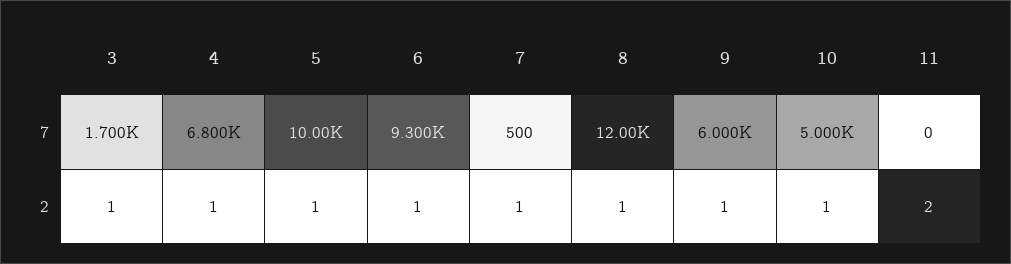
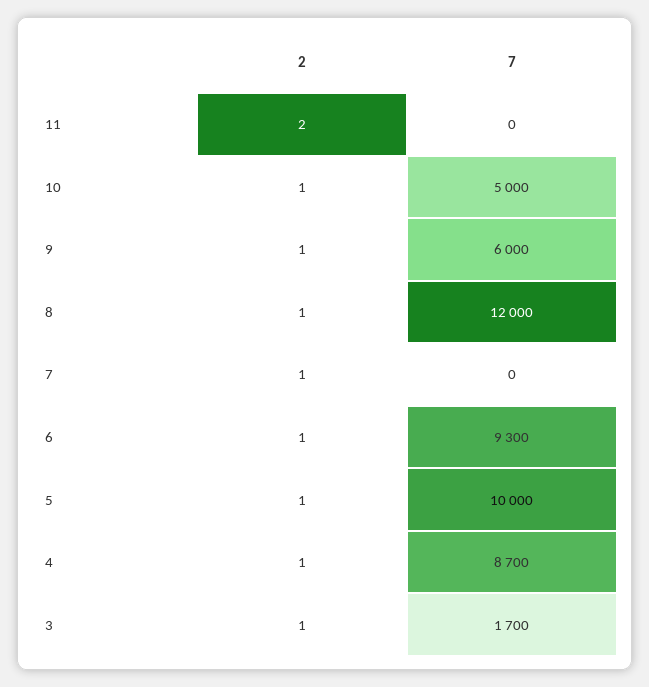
  {
    "3": {
      "7": 1700,
      "2": 1
    },
    "4": {
-     "7": 6800,
+     "7": 8700,
      "2": 1
    },
    "5": {
      "7": 10000,
      "2": 1
    },
    "6": {
      "7": 9300,
      "2": 1
    },
    "7": {
-     "7": 500,
+     "7": 0,
      "2": 1
    },
    "8": {
      "7": 12000,
      "2": 1
    },
    "9": {
      "7": 6000,
      "2": 1
    },
    "10": {
      "7": 5000,
      "2": 1
    },
    "11": {
      "7": 0,
      "2": 2
    }
  }

